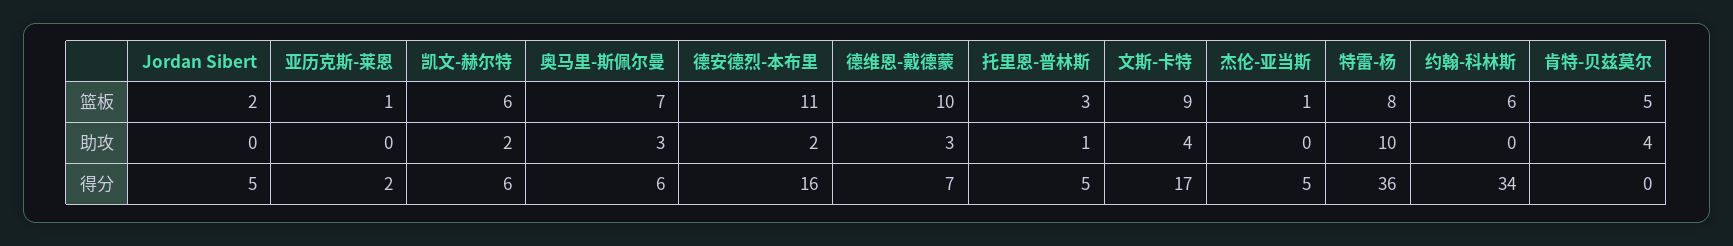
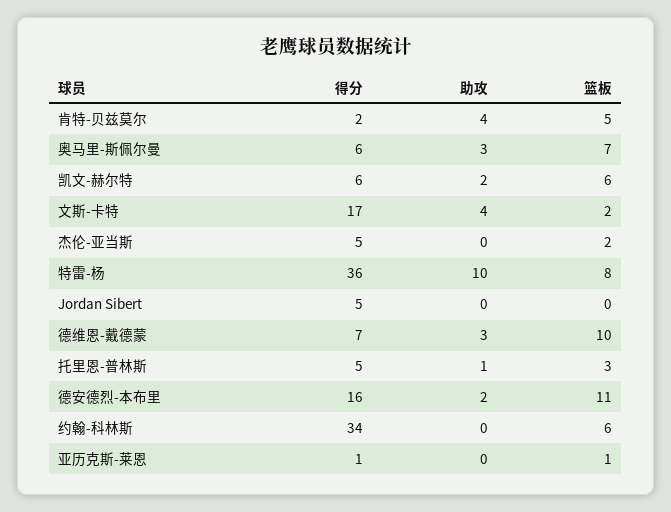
  {
    "Jordan Sibert": {
-     "篮板": 2,
+     "篮板": 0,
      "助攻": 0,
      "得分": 5
    },
    "亚历克斯-莱恩": {
      "篮板": 1,
      "助攻": 0,
-     "得分": 2
+     "得分": 1
    },
    "凯文-赫尔特": {
      "篮板": 6,
      "助攻": 2,
      "得分": 6
    },
    "奥马里-斯佩尔曼": {
      "篮板": 7,
      "助攻": 3,
      "得分": 6
    },
    "德安德烈-本布里": {
      "篮板": 11,
      "助攻": 2,
      "得分": 16
    },
    "德维恩-戴德蒙": {
      "篮板": 10,
      "助攻": 3,
      "得分": 7
    },
    "托里恩-普林斯": {
      "篮板": 3,
      "助攻": 1,
      "得分": 5
    },
    "文斯-卡特": {
-     "篮板": 9,
+     "篮板": 2,
      "助攻": 4,
      "得分": 17
    },
    "杰伦-亚当斯": {
-     "篮板": 1,
+     "篮板": 2,
      "助攻": 0,
      "得分": 5
    },
    "特雷-杨": {
      "篮板": 8,
      "助攻": 10,
      "得分": 36
    },
    "约翰-科林斯": {
      "篮板": 6,
      "助攻": 0,
      "得分": 34
    },
    "肯特-贝兹莫尔": {
      "篮板": 5,
      "助攻": 4,
-     "得分": 0
+     "得分": 2
    }
  }

